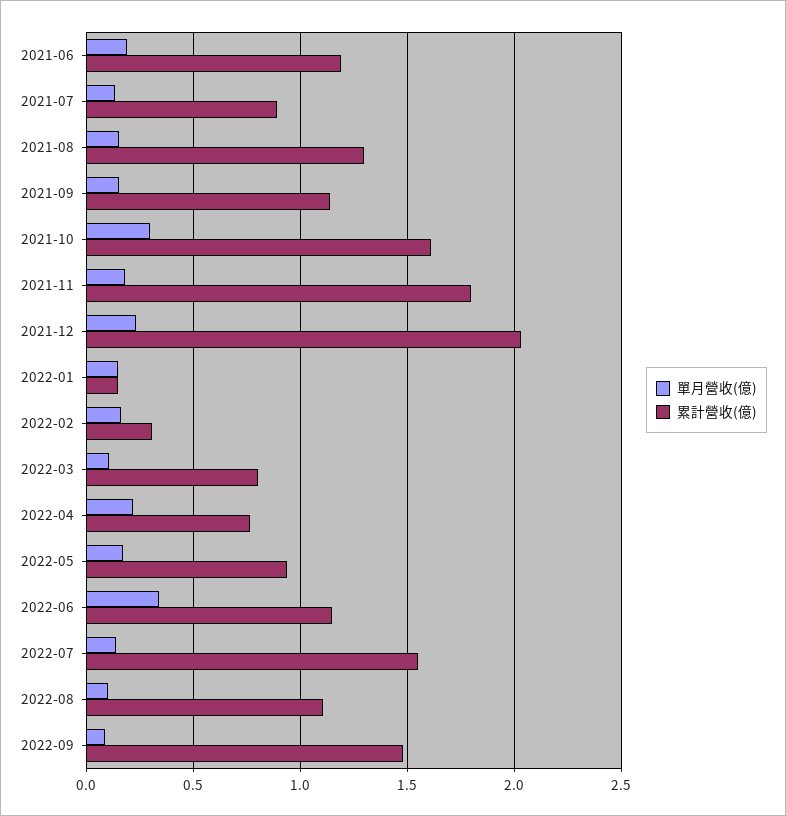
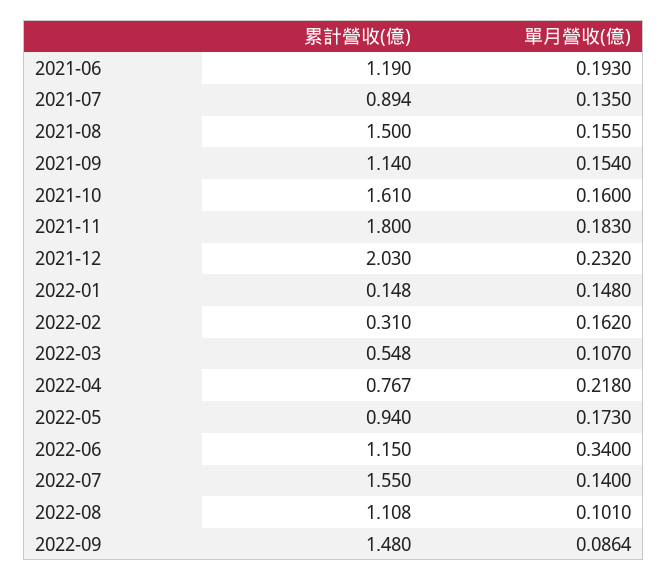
  {
    "單月營收(億)": {
      "2021-06": 0.193,
      "2021-07": 0.135,
      "2021-08": 0.155,
      "2021-09": 0.154,
-     "2021-10": 0.3,
+     "2021-10": 0.16,
      "2021-11": 0.183,
      "2021-12": 0.232,
      "2022-01": 0.148,
      "2022-02": 0.162,
      "2022-03": 0.107,
      "2022-04": 0.218,
      "2022-05": 0.173,
      "2022-06": 0.34,
      "2022-07": 0.14,
      "2022-08": 0.101,
      "2022-09": 0.0864
    },
    "累計營收(億)": {
      "2021-06": 1.19,
      "2021-07": 0.894,
-     "2021-08": 1.3,
+     "2021-08": 1.5,
      "2021-09": 1.14,
      "2021-10": 1.61,
      "2021-11": 1.8,
      "2021-12": 2.03,
      "2022-01": 0.148,
      "2022-02": 0.31,
-     "2022-03": 0.8,
+     "2022-03": 0.548,
      "2022-04": 0.767,
      "2022-05": 0.94,
      "2022-06": 1.15,
      "2022-07": 1.55,
      "2022-08": 1.108,
      "2022-09": 1.48
    }
  }

